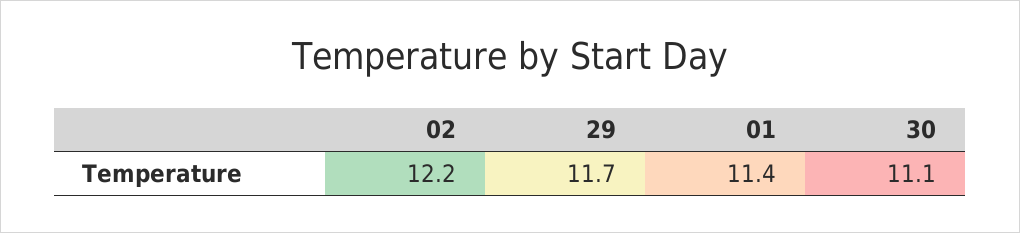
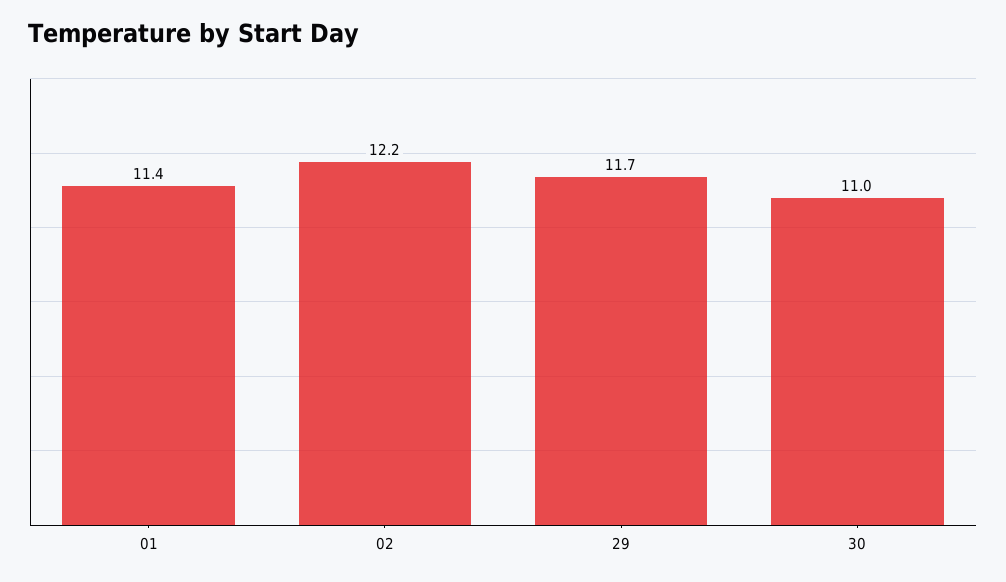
  {
    "02": 12.2,
    "29": 11.7,
    "01": 11.4,
-   "30": 11.1
+   "30": 11
  }

